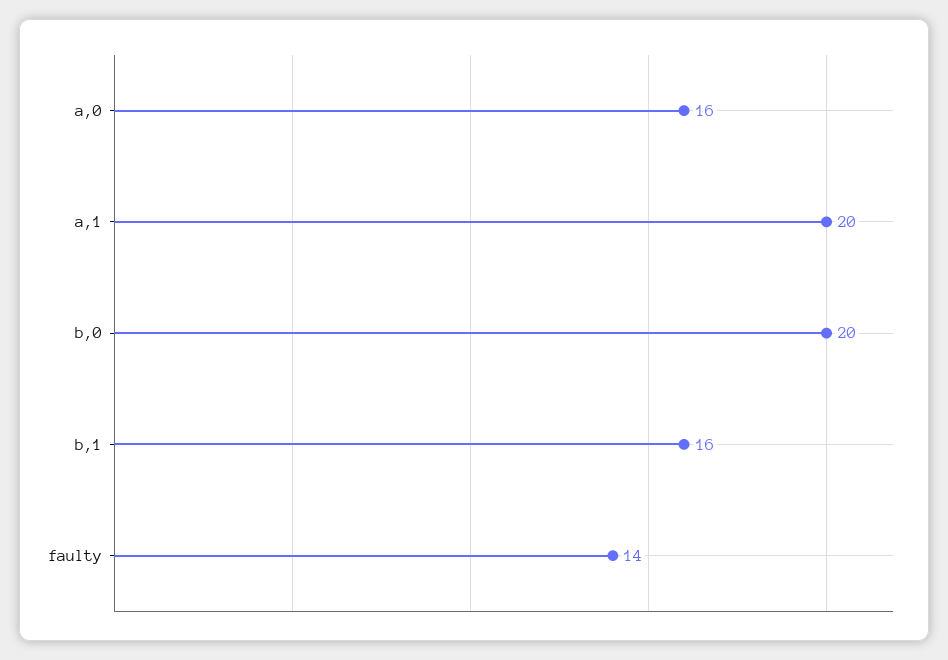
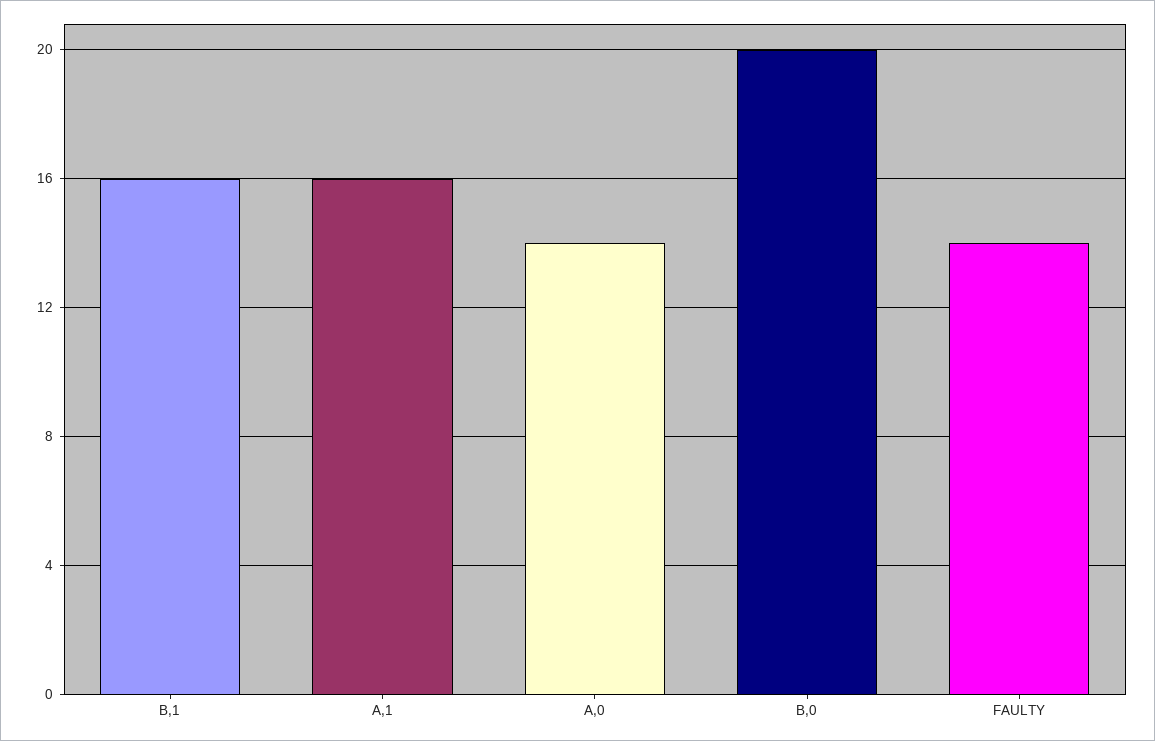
  {
-   "a,0": 16,
+   "a,0": 14,
-   "a,1": 20,
+   "a,1": 16,
    "b,0": 20,
    "b,1": 16,
    "faulty": 14
  }

